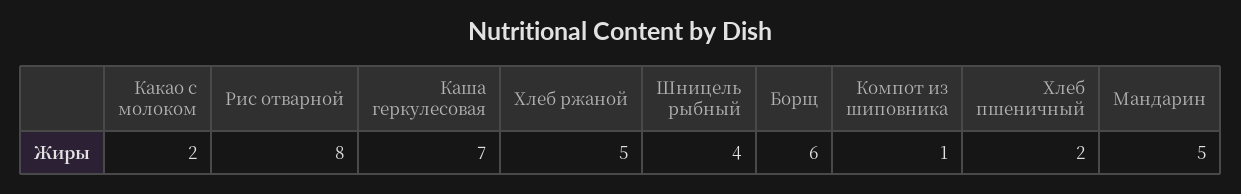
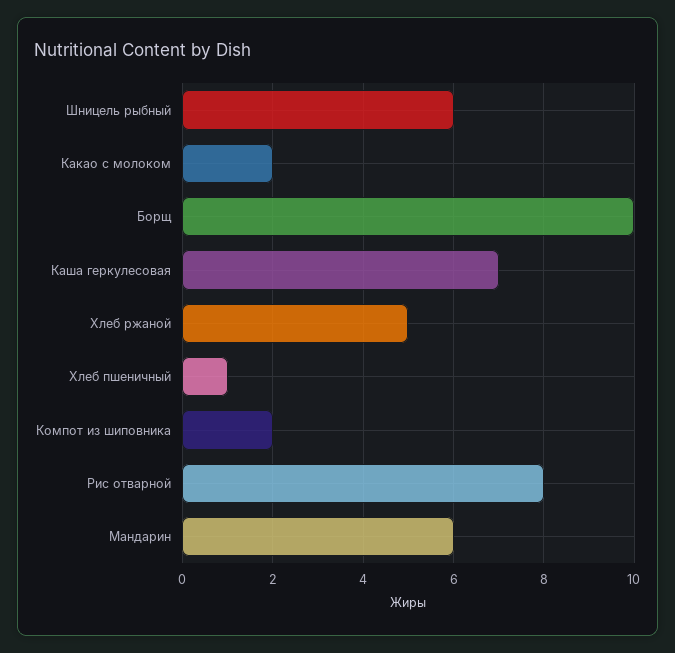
  {
    "Какао с молоком": 2,
    "Рис отварной": 8,
    "Каша геркулесовая": 7,
    "Хлеб ржаной": 5,
-   "Шницель рыбный": 4,
+   "Шницель рыбный": 6,
-   "Борщ": 6,
+   "Борщ": 10,
-   "Компот из шиповника": 1,
+   "Компот из шиповника": 2,
-   "Хлеб пшеничный": 2,
+   "Хлеб пшеничный": 1,
-   "Мандарин": 5
+   "Мандарин": 6
  }

